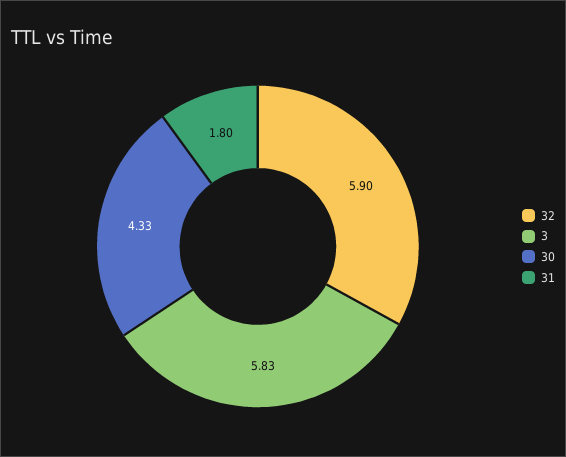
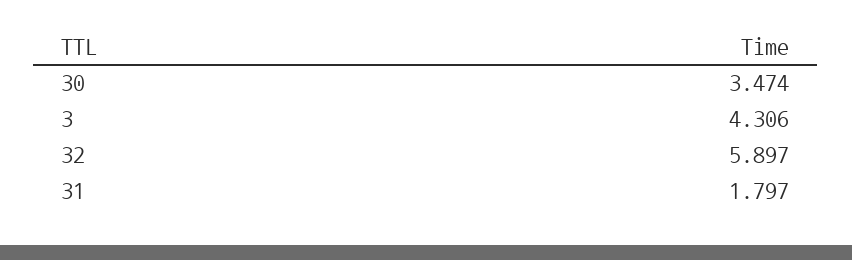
  {
    "32": 5.897,
-   "3": 5.83,
+   "3": 4.306,
-   "30": 4.33,
+   "30": 3.474,
    "31": 1.797
  }

